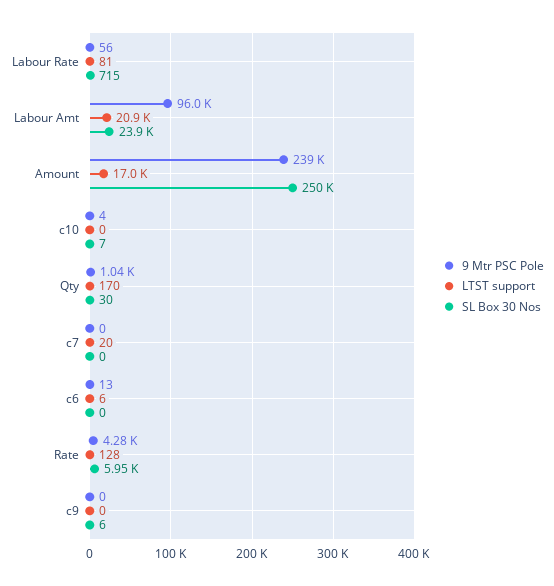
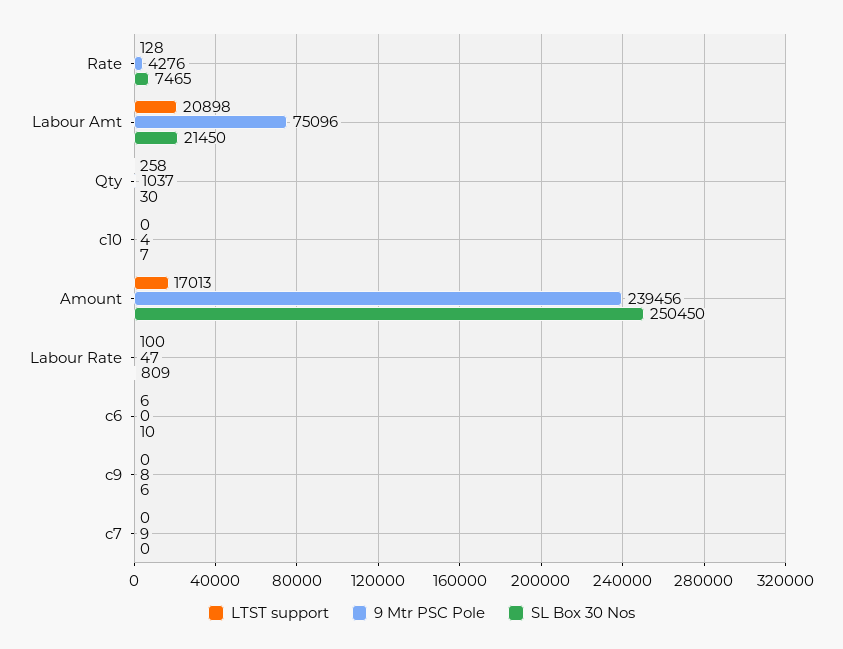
  {
    "9 Mtr PSC Pole": {
-     "Labour Rate": 56,
+     "Labour Rate": 47,
-     "Labour Amt": 96000,
+     "Labour Amt": 75096,
      "Amount": 239456,
      "c10": 4,
      "Qty": 1037,
-     "c7": 0,
+     "c7": 9,
-     "c6": 13,
+     "c6": 0,
      "Rate": 4276,
-     "c9": 0
+     "c9": 8
    },
    "LTST support": {
-     "Labour Rate": 81,
+     "Labour Rate": 100,
      "Labour Amt": 20898,
      "Amount": 17013,
      "c10": 0,
-     "Qty": 170,
+     "Qty": 258,
-     "c7": 20,
+     "c7": 0,
      "c6": 6,
      "Rate": 128,
      "c9": 0
    },
    "SL Box 30 Nos": {
-     "Labour Rate": 715,
+     "Labour Rate": 809,
-     "Labour Amt": 23900,
+     "Labour Amt": 21450,
      "Amount": 250450,
      "c10": 7,
      "Qty": 30,
      "c7": 0,
-     "c6": 0,
+     "c6": 10,
-     "Rate": 5950,
+     "Rate": 7465,
      "c9": 6
    }
  }

